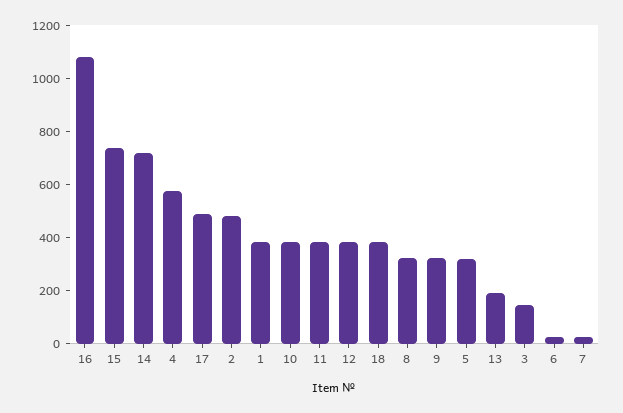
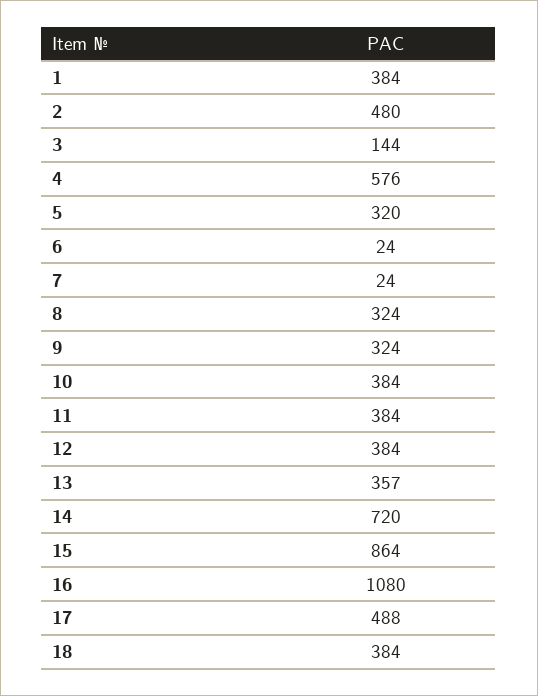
  {
    "16": 1080,
-   "15": 750,
+   "15": 864,
    "14": 720,
    "4": 576,
    "17": 488,
    "2": 480,
    "1": 384,
    "10": 384,
    "11": 384,
    "12": 384,
    "18": 384,
    "8": 324,
    "9": 324,
    "5": 320,
-   "13": 200,
+   "13": 357,
    "3": 144,
    "6": 24,
    "7": 24
  }

